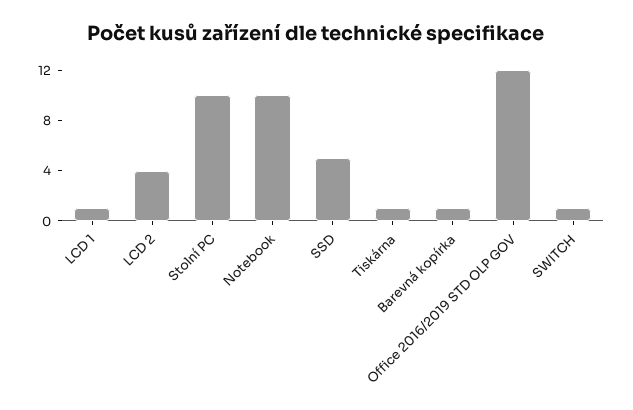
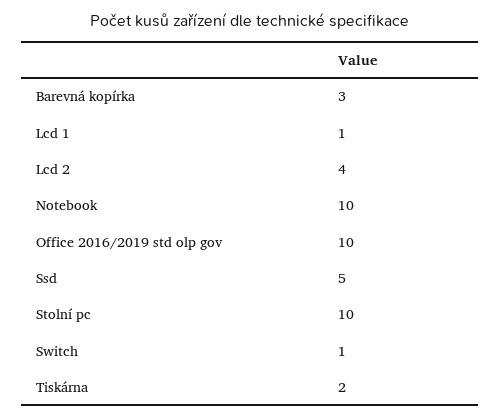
  {
    "LCD 1": 1,
    "LCD 2": 4,
    "Stolní PC": 10,
    "Notebook": 10,
    "SSD": 5,
-   "Tiskárna": 1,
+   "Tiskárna": 2,
-   "Barevná kopírka": 1,
+   "Barevná kopírka": 3,
-   "Office 2016/2019 STD OLP GOV": 12,
+   "Office 2016/2019 STD OLP GOV": 10,
    "SWITCH": 1
  }

